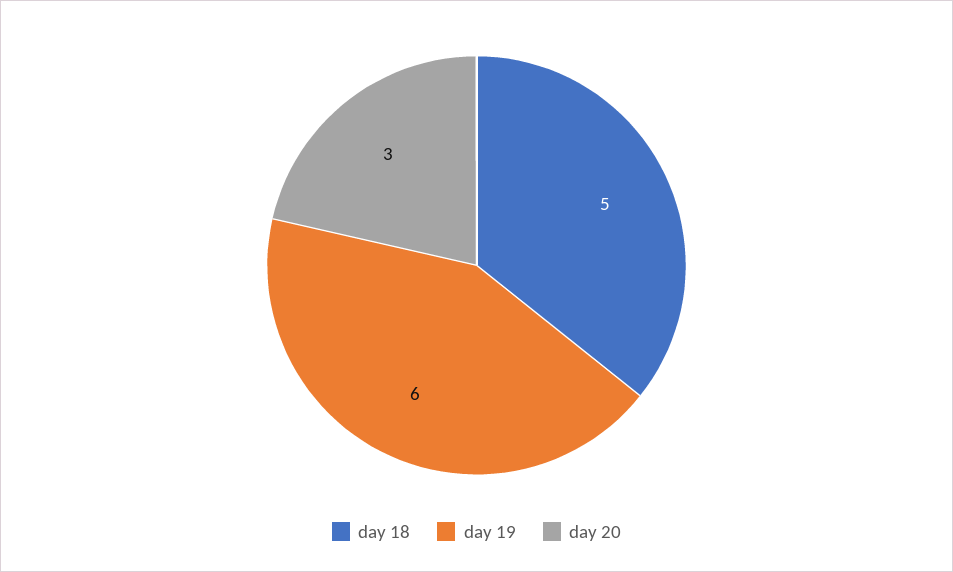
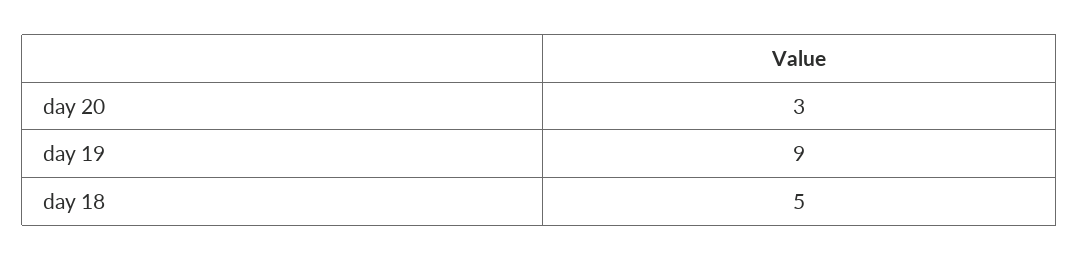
  {
    "day 18": 5,
-   "day 19": 6,
+   "day 19": 9,
    "day 20": 3
  }

